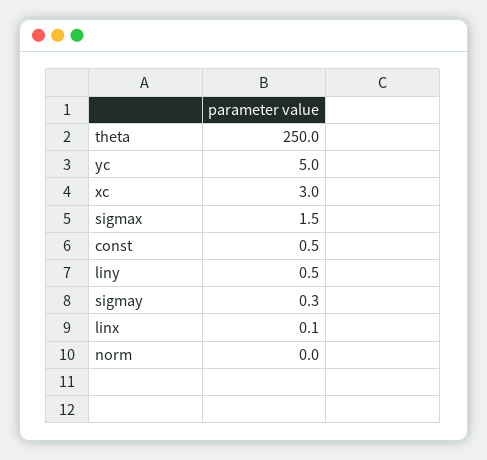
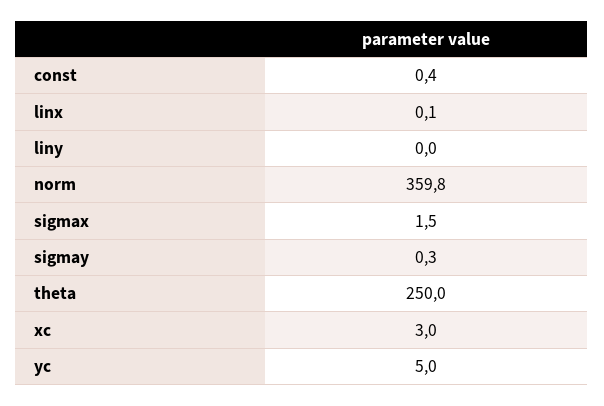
  {
    "theta": 250,
    "yc": 5,
    "xc": 3,
    "sigmax": 1.5,
-   "const": 0.5,
+   "const": 0.4,
-   "liny": 0.5,
+   "liny": 0,
    "sigmay": 0.3,
    "linx": 0.1,
-   "norm": 0
+   "norm": 359.8
  }

